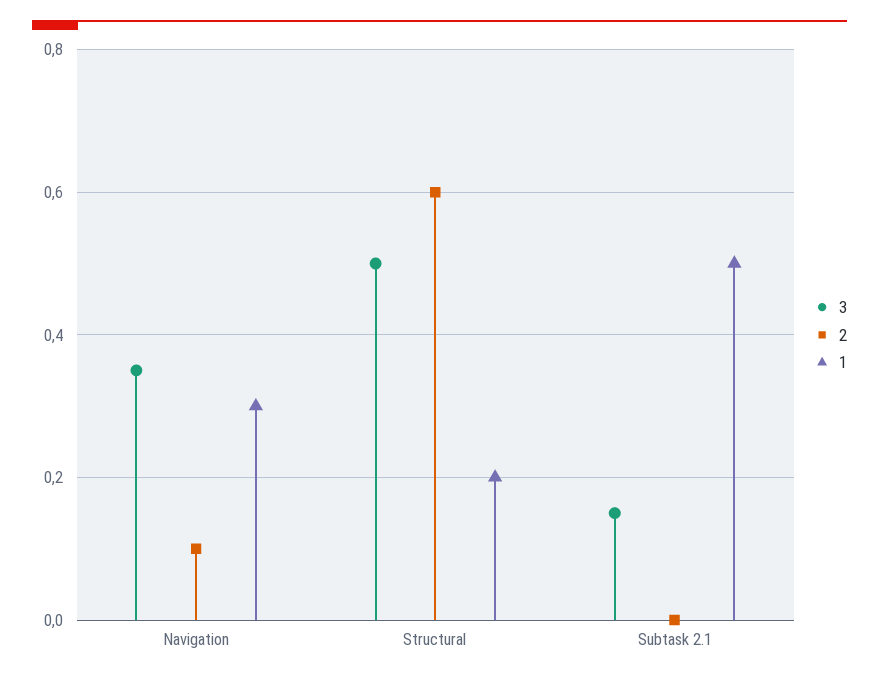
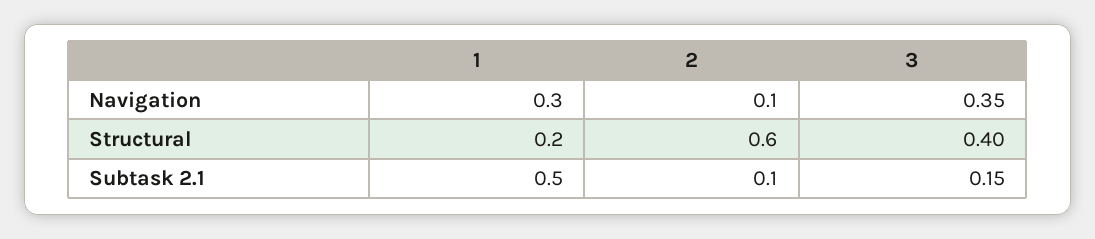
  {
    "3": {
      "Navigation": 0.35,
-     "Structural": 0.5,
+     "Structural": 0.4,
      "Subtask 2.1": 0.15
    },
    "2": {
      "Navigation": 0.1,
      "Structural": 0.6,
-     "Subtask 2.1": 0
+     "Subtask 2.1": 0.1
    },
    "1": {
      "Navigation": 0.3,
      "Structural": 0.2,
      "Subtask 2.1": 0.5
    }
  }

